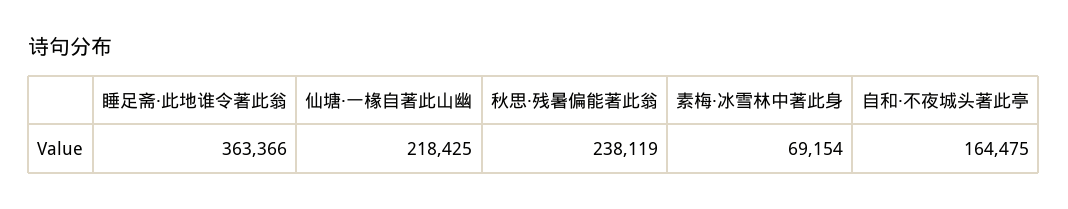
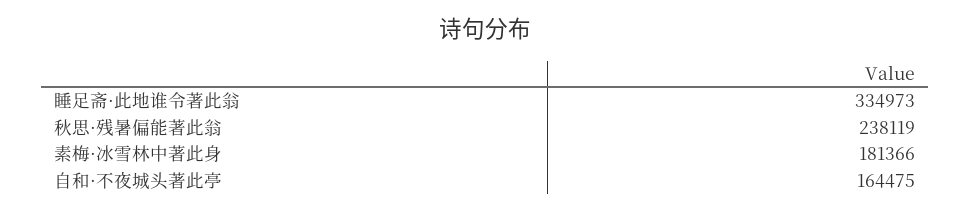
  {
-   "睡足斋·此地谁令著此翁": 363366,
+   "睡足斋·此地谁令著此翁": 334973,
-   "仙塘·一椽自著此山幽": 218425,
    "秋思·残暑偏能著此翁": 238119,
-   "素梅·冰雪林中著此身": 69154,
+   "素梅·冰雪林中著此身": 181366,
    "自和·不夜城头著此亭": 164475
  }

